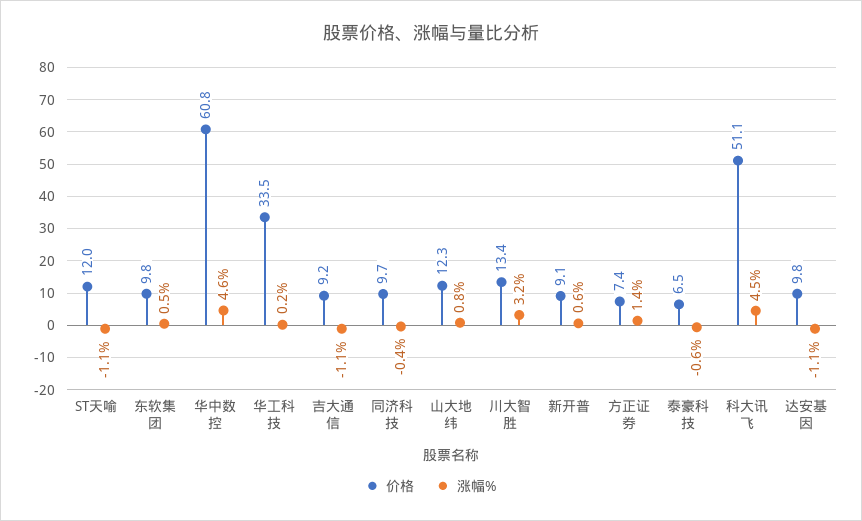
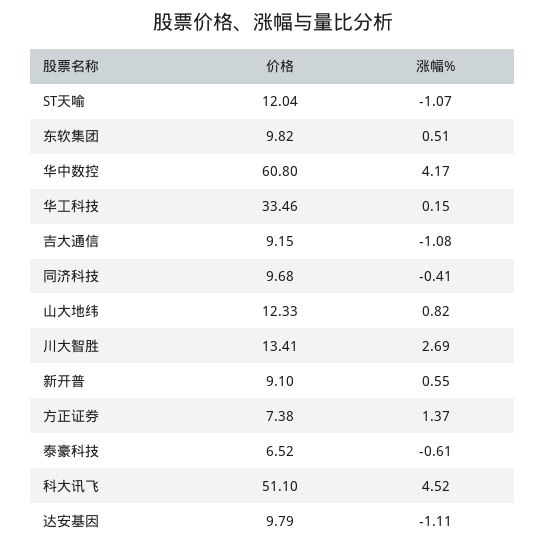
  {
    "价格": {
      "ST天喻": 12.04,
      "东软集团": 9.82,
      "华中数控": 60.8,
      "华工科技": 33.46,
      "吉大通信": 9.15,
      "同济科技": 9.68,
      "山大地纬": 12.33,
      "川大智胜": 13.41,
      "新开普": 9.1,
      "方正证券": 7.38,
      "泰豪科技": 6.52,
      "科大讯飞": 51.1,
      "达安基因": 9.79
    },
    "涨幅%": {
      "ST天喻": -1.07,
      "东软集团": 0.51,
-     "华中数控": 4.6,
+     "华中数控": 4.17,
      "华工科技": 0.15,
      "吉大通信": -1.08,
      "同济科技": -0.41,
      "山大地纬": 0.82,
-     "川大智胜": 3.2,
+     "川大智胜": 2.69,
      "新开普": 0.55,
      "方正证券": 1.37,
      "泰豪科技": -0.61,
      "科大讯飞": 4.52,
      "达安基因": -1.11
    }
  }

